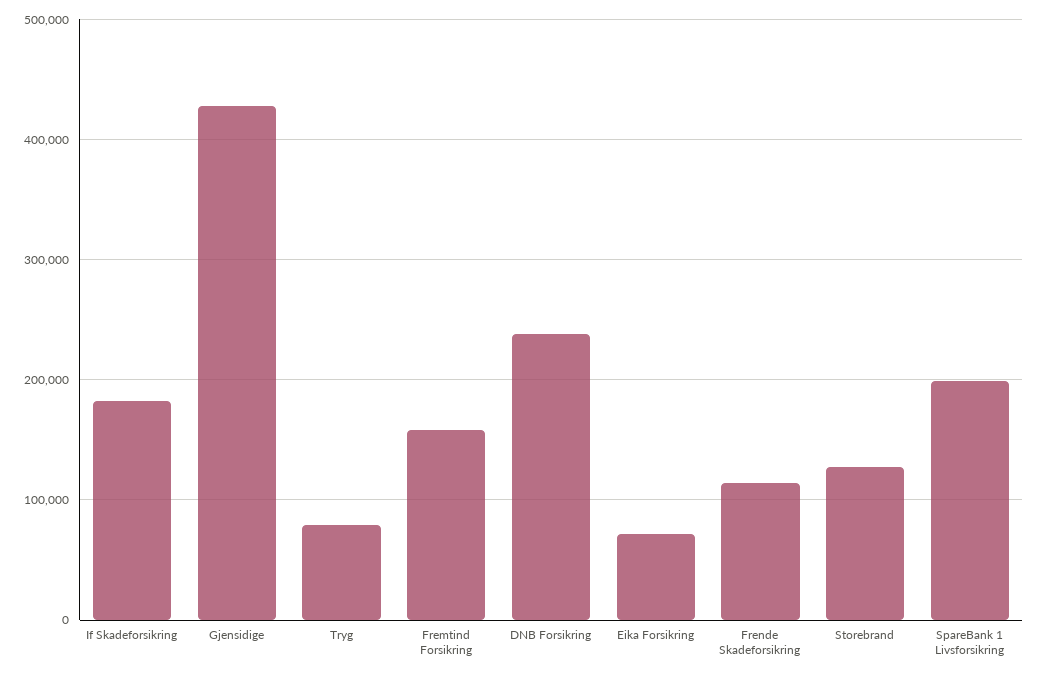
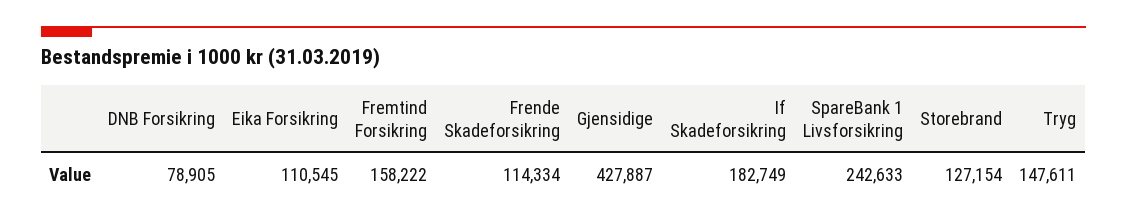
  {
    "If Skadeforsikring": 182749,
    "Gjensidige": 427887,
-   "Tryg": 80000,
+   "Tryg": 147611,
    "Fremtind Forsikring": 158222,
-   "DNB Forsikring": 240000,
+   "DNB Forsikring": 78905,
-   "Eika Forsikring": 70000,
+   "Eika Forsikring": 110545,
    "Frende Skadeforsikring": 114334,
    "Storebrand": 127154,
-   "SpareBank 1 Livsforsikring": 200000
+   "SpareBank 1 Livsforsikring": 242633
  }

